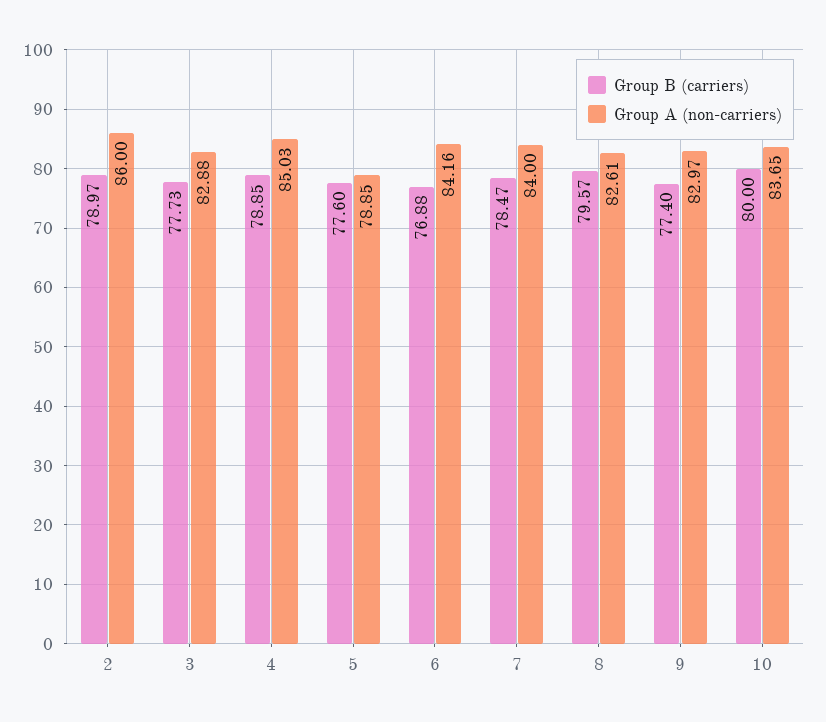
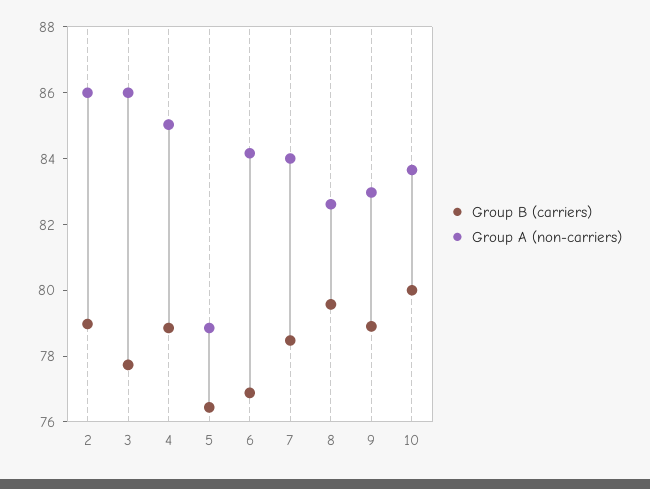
  {
    "Group B (carriers)": {
      "2": 78.97,
      "3": 77.73,
      "4": 78.85,
-     "5": 77.6,
+     "5": 76.5,
      "6": 76.88,
      "7": 78.47,
      "8": 79.57,
-     "9": 77.4,
+     "9": 79,
      "10": 80
    },
    "Group A (non-carriers)": {
      "2": 86,
-     "3": 82.88,
+     "3": 86,
      "4": 85.03,
      "5": 78.85,
      "6": 84.16,
      "7": 84,
      "8": 82.61,
      "9": 82.97,
      "10": 83.65
    }
  }

